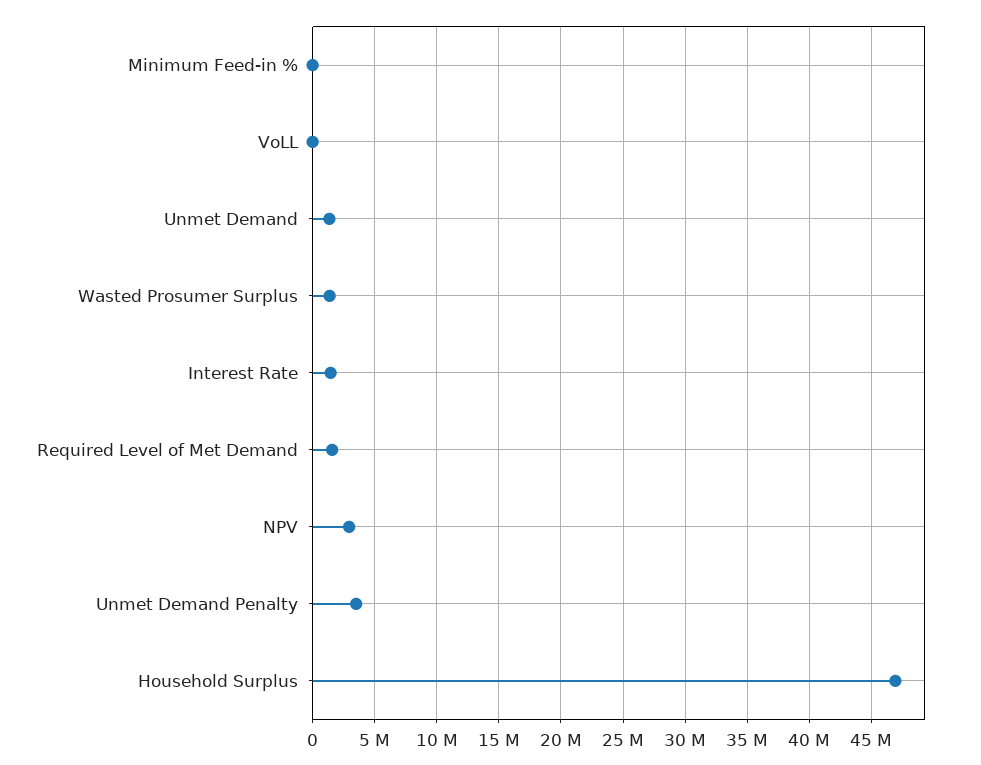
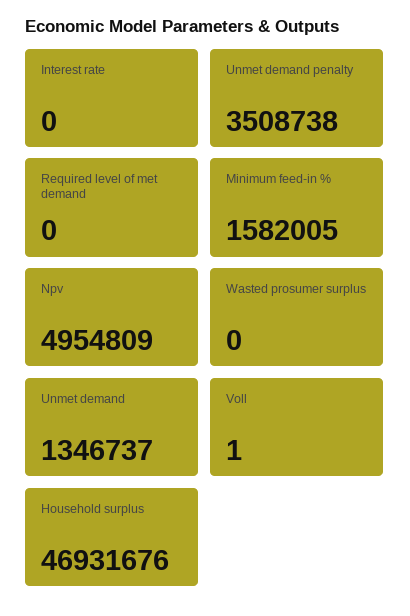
  {
-   "Minimum Feed-in %": 0,
+   "Minimum Feed-in %": 1582005,
    "VoLL": 1,
    "Unmet Demand": 1346737,
-   "Wasted Prosumer Surplus": 1500000,
+   "Wasted Prosumer Surplus": 0,
-   "Interest Rate": 1500000,
+   "Interest Rate": 0,
-   "Required Level of Met Demand": 1500000,
+   "Required Level of Met Demand": 0,
-   "NPV": 3000000,
+   "NPV": 4954809,
    "Unmet Demand Penalty": 3508738,
    "Household Surplus": 46931676
  }

